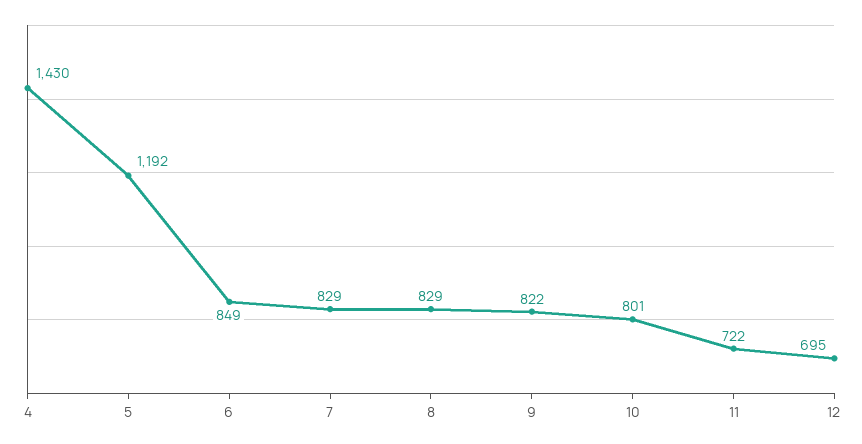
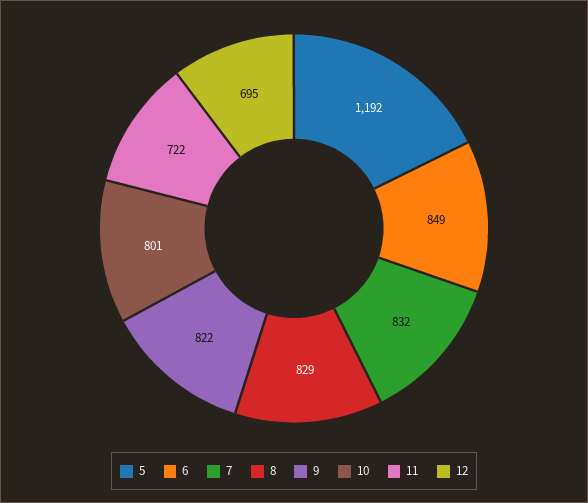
  {
-   "4": 1430,
    "5": 1192,
    "6": 849,
-   "7": 829,
+   "7": 832,
    "8": 829,
    "9": 822,
    "10": 801,
    "11": 722,
    "12": 695
  }

